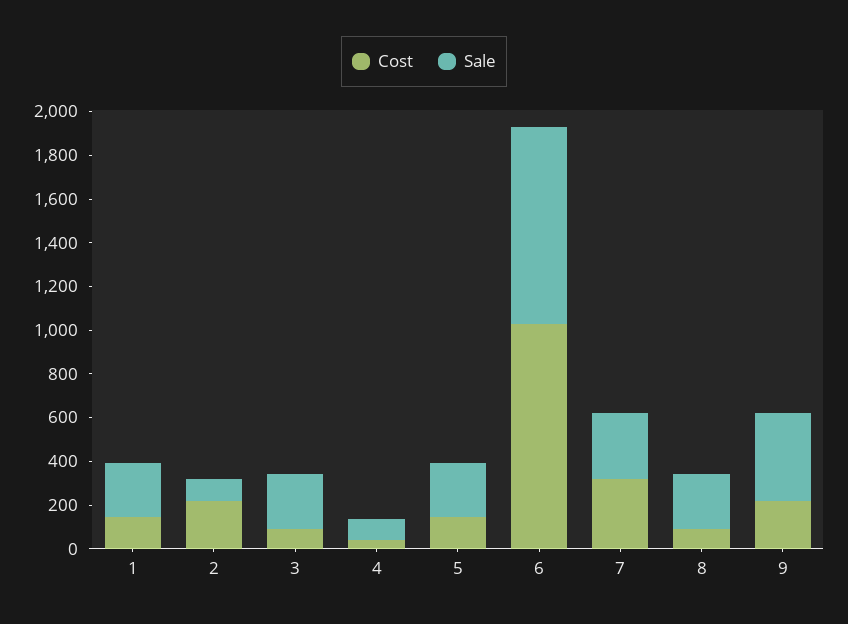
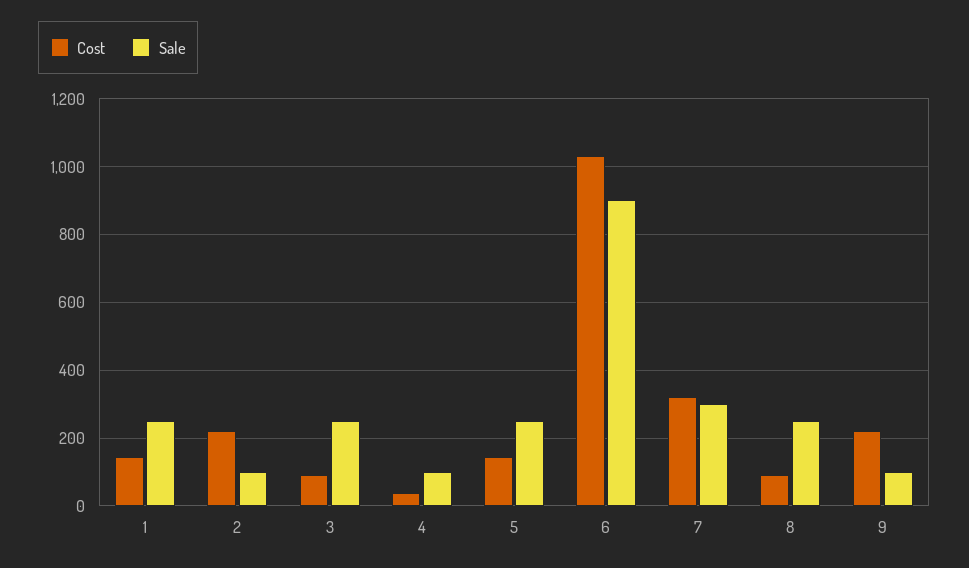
  {
    "Cost": {
      "1": 140,
      "2": 220,
      "3": 100,
      "4": 40,
      "5": 140,
      "6": 1040,
      "7": 320,
      "8": 100,
      "9": 220
    },
    "Sale": {
      "1": 260,
      "2": 100,
      "3": 260,
      "4": 100,
      "5": 260,
      "6": 900,
      "7": 300,
      "8": 260,
-     "9": 400
+     "9": 100
    }
  }

